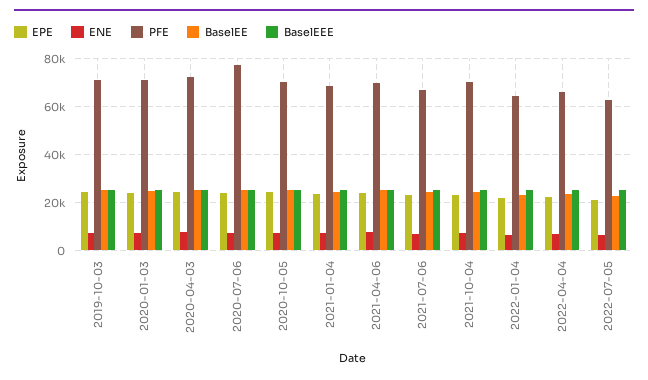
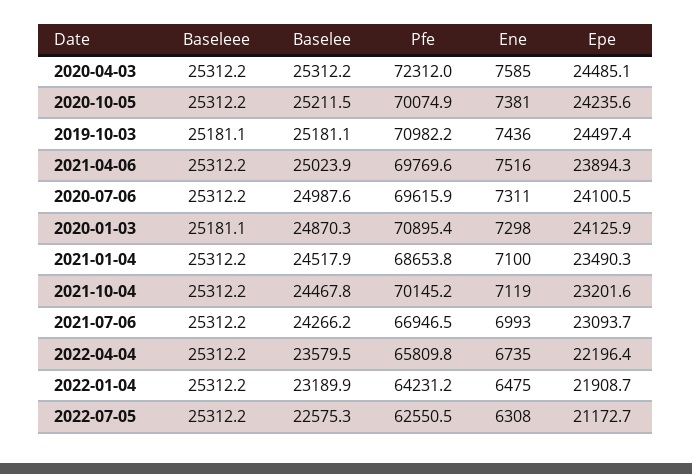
  {
    "EPE": {
      "2019-10-03": 24497.4,
      "2020-01-03": 24125.9,
      "2020-04-03": 24485.1,
      "2020-07-06": 24100.5,
      "2020-10-05": 24235.6,
      "2021-01-04": 23490.3,
      "2021-04-06": 23894.3,
      "2021-07-06": 23093.7,
      "2021-10-04": 23201.6,
      "2022-01-04": 21908.7,
      "2022-04-04": 22196.4,
      "2022-07-05": 21172.7
    },
    "ENE": {
      "2019-10-03": 7436,
      "2020-01-03": 7298,
      "2020-04-03": 7585,
      "2020-07-06": 7311,
      "2020-10-05": 7381,
      "2021-01-04": 7100,
      "2021-04-06": 7516,
      "2021-07-06": 6993,
      "2021-10-04": 7119,
      "2022-01-04": 6475,
      "2022-04-04": 6735,
      "2022-07-05": 6308
    },
    "PFE": {
      "2019-10-03": 70982.2,
      "2020-01-03": 70895.4,
      "2020-04-03": 72312,
-     "2020-07-06": 77500,
+     "2020-07-06": 69615.9,
      "2020-10-05": 70074.9,
      "2021-01-04": 68653.8,
      "2021-04-06": 69769.6,
      "2021-07-06": 66946.5,
      "2021-10-04": 70145.2,
      "2022-01-04": 64231.2,
      "2022-04-04": 65809.8,
      "2022-07-05": 62550.5
    },
    "BaselEE": {
      "2019-10-03": 25181.1,
      "2020-01-03": 24870.3,
      "2020-04-03": 25312.2,
      "2020-07-06": 24987.6,
      "2020-10-05": 25211.5,
      "2021-01-04": 24517.9,
      "2021-04-06": 25023.9,
      "2021-07-06": 24266.2,
      "2021-10-04": 24467.8,
      "2022-01-04": 23189.9,
      "2022-04-04": 23579.5,
      "2022-07-05": 22575.3
    },
    "BaselEEE": {
      "2019-10-03": 25181.1,
      "2020-01-03": 25181.1,
      "2020-04-03": 25312.2,
      "2020-07-06": 25312.2,
      "2020-10-05": 25312.2,
      "2021-01-04": 25312.2,
      "2021-04-06": 25312.2,
      "2021-07-06": 25312.2,
      "2021-10-04": 25312.2,
      "2022-01-04": 25312.2,
      "2022-04-04": 25312.2,
      "2022-07-05": 25312.2
    }
  }

